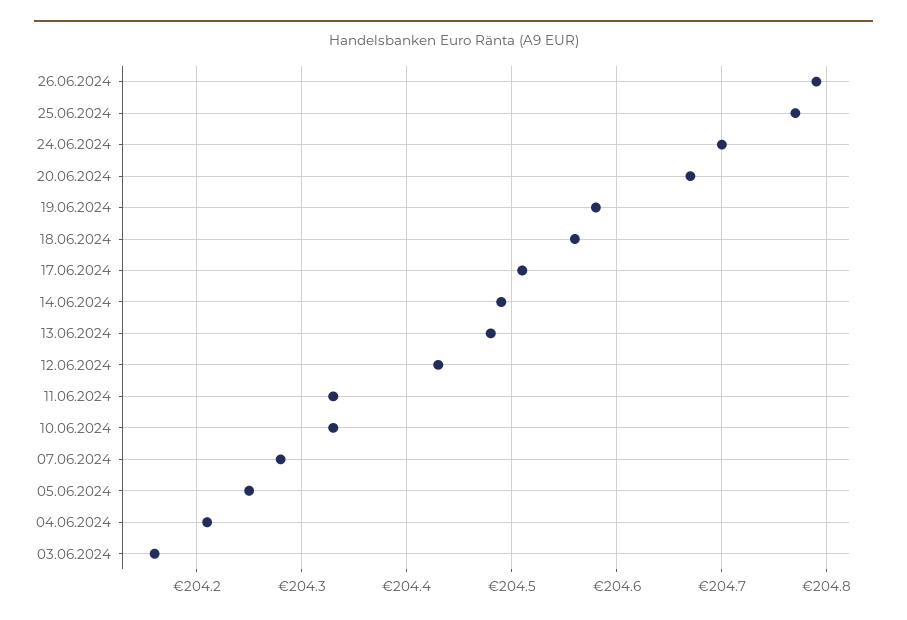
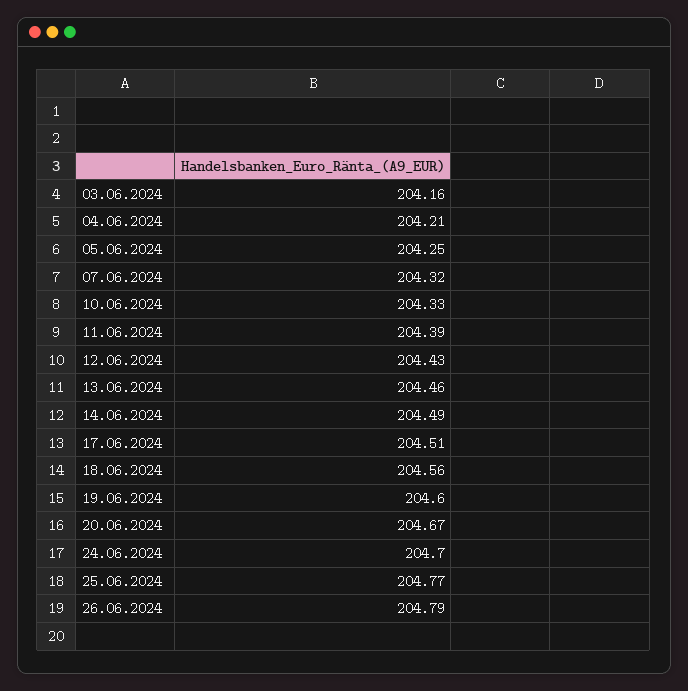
  {
    "26.06.2024": 204.79,
    "25.06.2024": 204.77,
    "24.06.2024": 204.7,
    "20.06.2024": 204.67,
-   "19.06.2024": 204.58,
+   "19.06.2024": 204.6,
    "18.06.2024": 204.56,
    "17.06.2024": 204.51,
    "14.06.2024": 204.49,
-   "13.06.2024": 204.48,
+   "13.06.2024": 204.46,
    "12.06.2024": 204.43,
-   "11.06.2024": 204.33,
+   "11.06.2024": 204.39,
    "10.06.2024": 204.33,
-   "07.06.2024": 204.28,
+   "07.06.2024": 204.32,
    "05.06.2024": 204.25,
    "04.06.2024": 204.21,
    "03.06.2024": 204.16
  }

